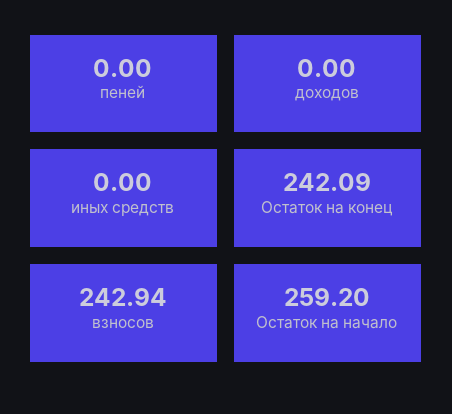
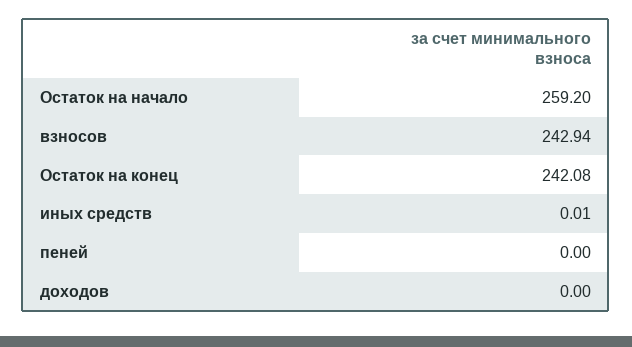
  {
    "пеней": 0,
    "доходов": 0,
-   "иных средств": 0,
+   "иных средств": 0.01,
-   "Остаток на конец": 242.09,
+   "Остаток на конец": 242.08,
    "взносов": 242.94,
    "Остаток на начало": 259.2
  }

